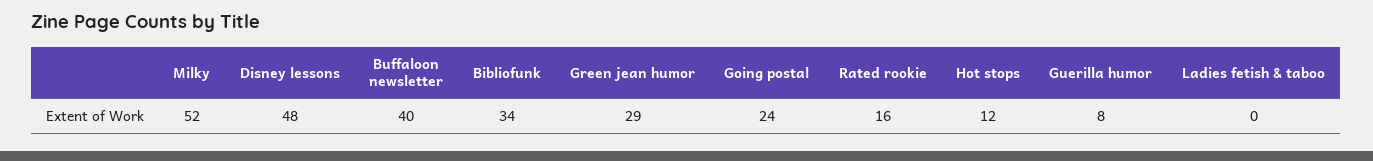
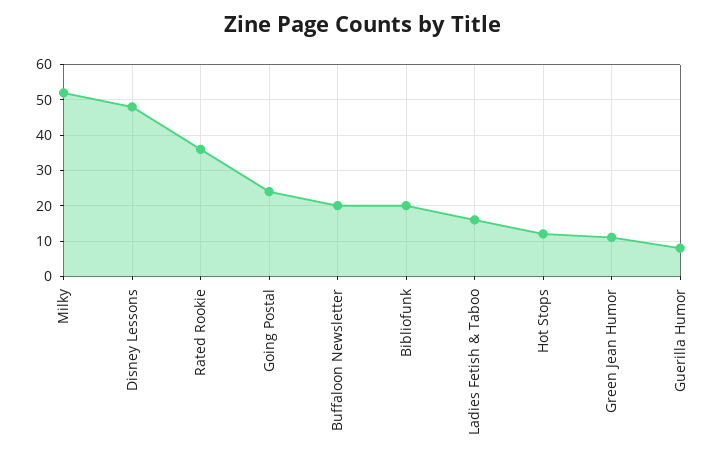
  {
    "Milky": 52,
    "Disney lessons": 48,
-   "Buffaloon newsletter": 40,
+   "Buffaloon newsletter": 20,
-   "Bibliofunk": 34,
+   "Bibliofunk": 20,
-   "Green jean humor": 29,
+   "Green jean humor": 10,
    "Going postal": 24,
-   "Rated rookie": 16,
+   "Rated rookie": 35,
    "Hot stops": 12,
    "Guerilla humor": 8,
-   "Ladies fetish & taboo": 0
+   "Ladies fetish & taboo": 15
  }

